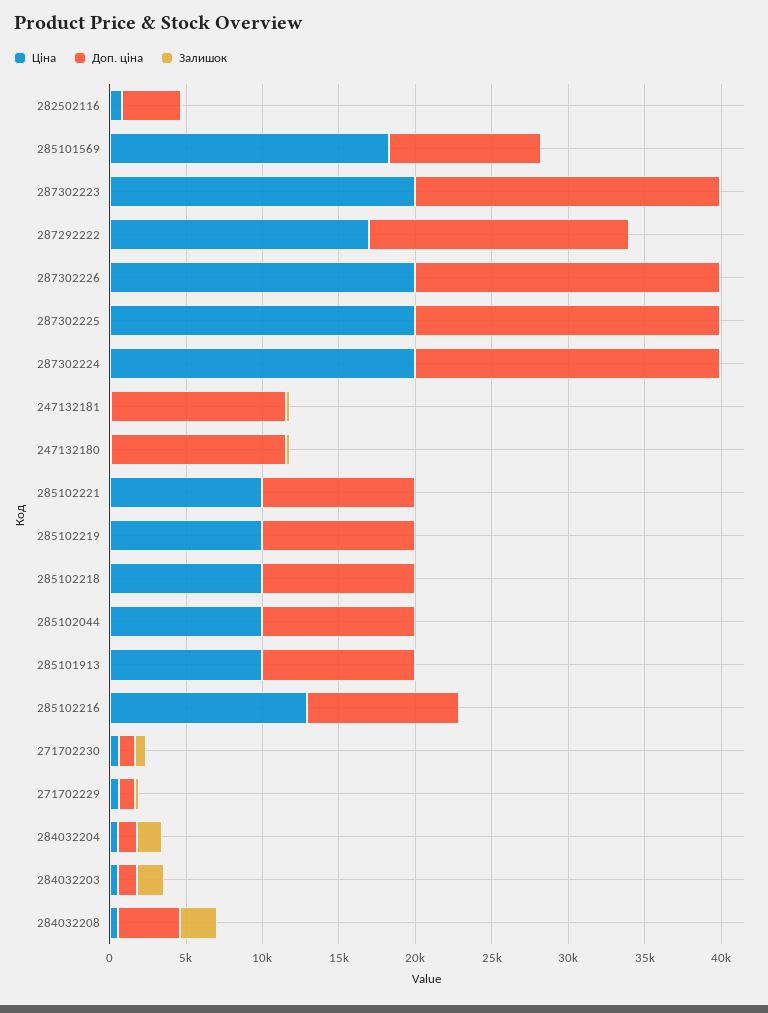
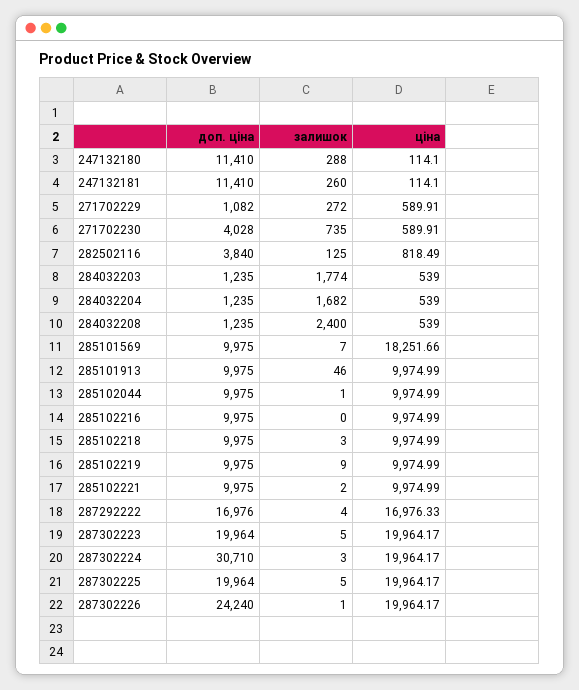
  {
    "Ціна": {
      "282502116": 818.49,
      "285101569": 18251.66,
      "287302223": 19964.17,
      "287292222": 16976.33,
      "287302226": 19964.17,
      "287302225": 19964.17,
      "287302224": 19964.17,
      "247132181": 114.1,
      "247132180": 114.1,
      "285102221": 9974.99,
      "285102219": 9974.99,
      "285102218": 9974.99,
      "285102044": 9974.99,
      "285101913": 9974.99,
-     "285102216": 13000,
+     "285102216": 9974.99,
      "271702230": 589.91,
      "271702229": 589.91,
      "284032204": 539,
      "284032203": 539,
      "284032208": 539
    },
    "Доп. ціна": {
      "282502116": 3840,
      "285101569": 9975,
      "287302223": 19964,
      "287292222": 16976,
-     "287302226": 20000,
+     "287302226": 24240,
      "287302225": 19964,
-     "287302224": 20000,
+     "287302224": 30710,
      "247132181": 11410,
      "247132180": 11410,
      "285102221": 9975,
      "285102219": 9975,
      "285102218": 9975,
      "285102044": 9975,
      "285101913": 9975,
      "285102216": 9975,
-     "271702230": 1000,
+     "271702230": 4028,
      "271702229": 1082,
      "284032204": 1235,
      "284032203": 1235,
-     "284032208": 4000
+     "284032208": 1235
    },
    "Залишок": {
      "282502116": 125,
      "285101569": 7,
      "287302223": 5,
      "287292222": 4,
      "287302226": 1,
      "287302225": 5,
      "287302224": 3,
      "247132181": 260,
      "247132180": 288,
      "285102221": 2,
      "285102219": 9,
      "285102218": 3,
      "285102044": 1,
      "285101913": 46,
      "285102216": 0,
      "271702230": 735,
      "271702229": 272,
      "284032204": 1682,
      "284032203": 1774,
      "284032208": 2400
    }
  }

